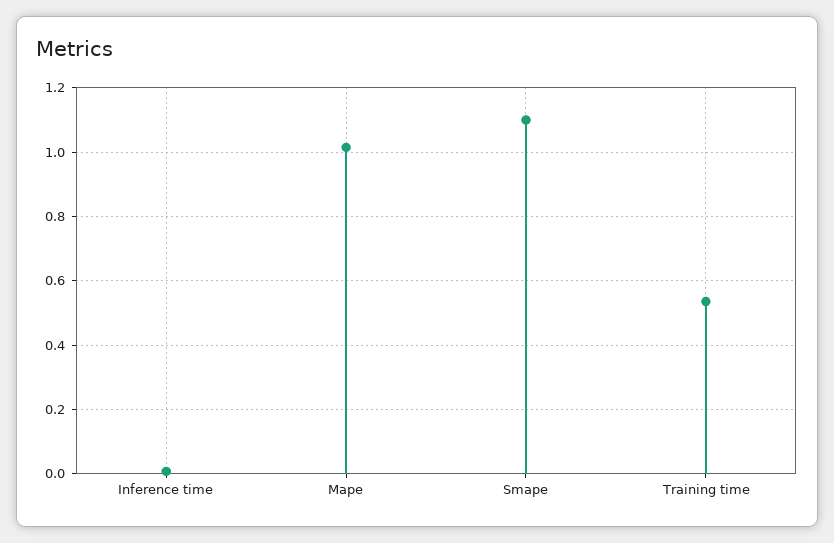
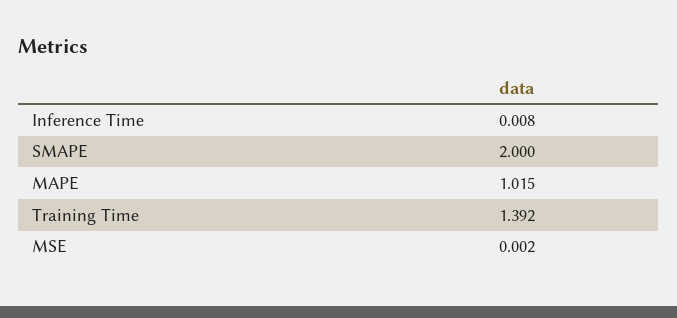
  {
    "Inference time": 0.008,
    "Mape": 1.015,
-   "Smape": 1.1,
+   "Smape": 2,
-   "Training time": 0.54
+   "Training time": 1.392,
+   "MSE": 0.002
  }

